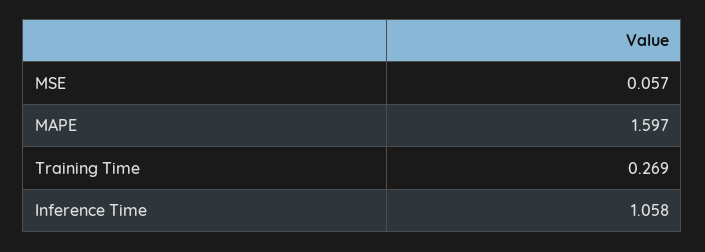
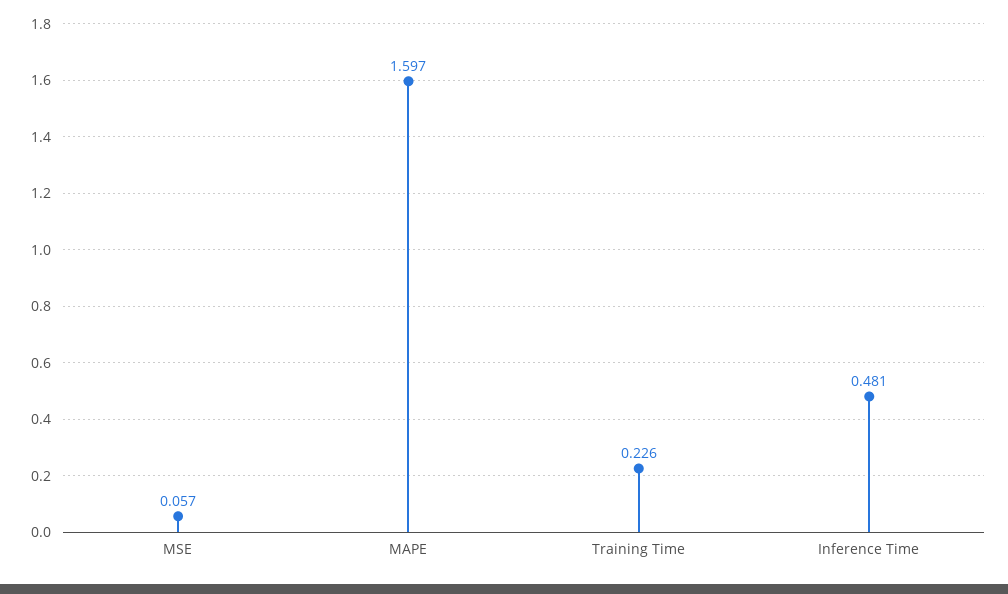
  {
    "MSE": 0.057,
    "MAPE": 1.597,
-   "Training Time": 0.269,
+   "Training Time": 0.226,
-   "Inference Time": 1.058
+   "Inference Time": 0.481
  }

